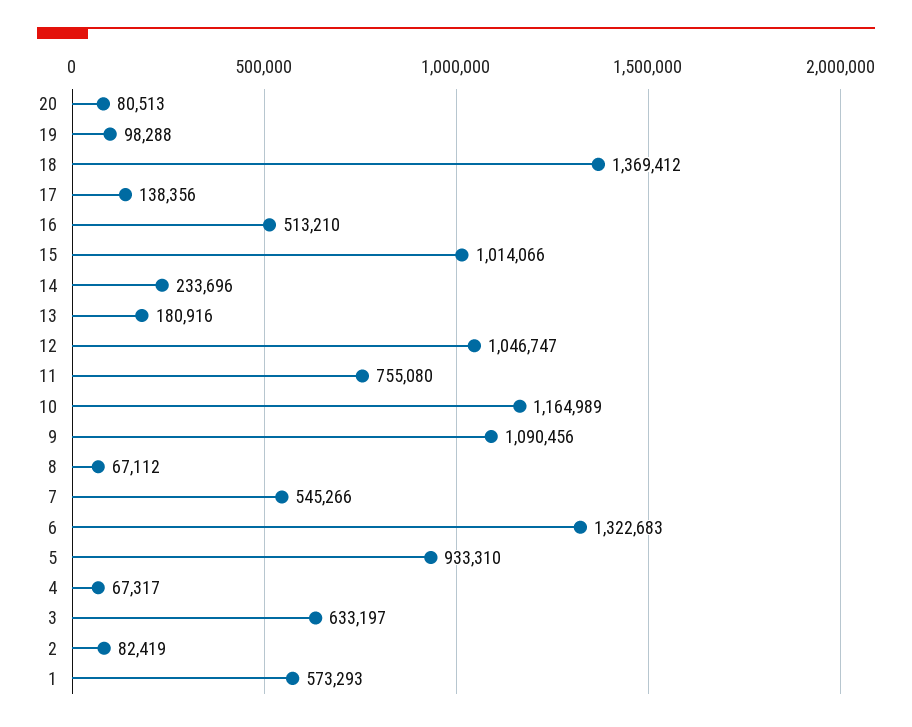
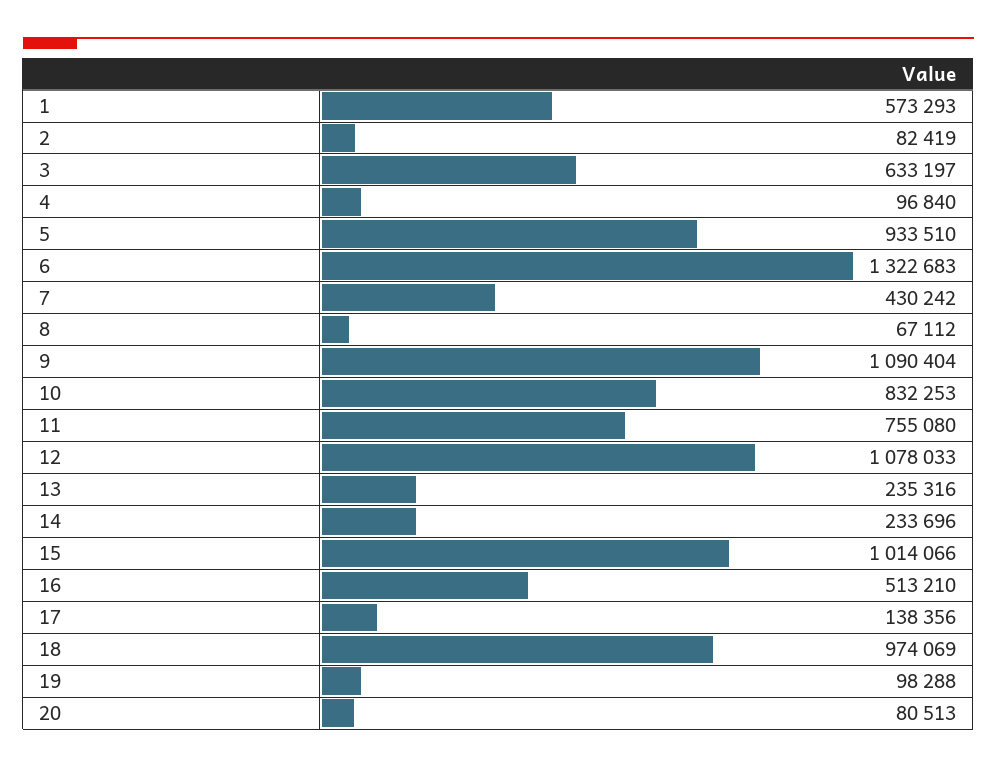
  {
    "20": 80513,
    "19": 98288,
-   "18": 1369412,
+   "18": 974069,
    "17": 138356,
    "16": 513210,
    "15": 1014066,
    "14": 233696,
-   "13": 180916,
+   "13": 235316,
-   "12": 1046747,
+   "12": 1078033,
    "11": 755080,
-   "10": 1164989,
+   "10": 832253,
-   "9": 1090456,
+   "9": 1090404,
    "8": 67112,
-   "7": 545266,
+   "7": 430242,
    "6": 1322683,
-   "5": 933310,
+   "5": 933510,
-   "4": 67317,
+   "4": 96840,
    "3": 633197,
    "2": 82419,
    "1": 573293
  }

